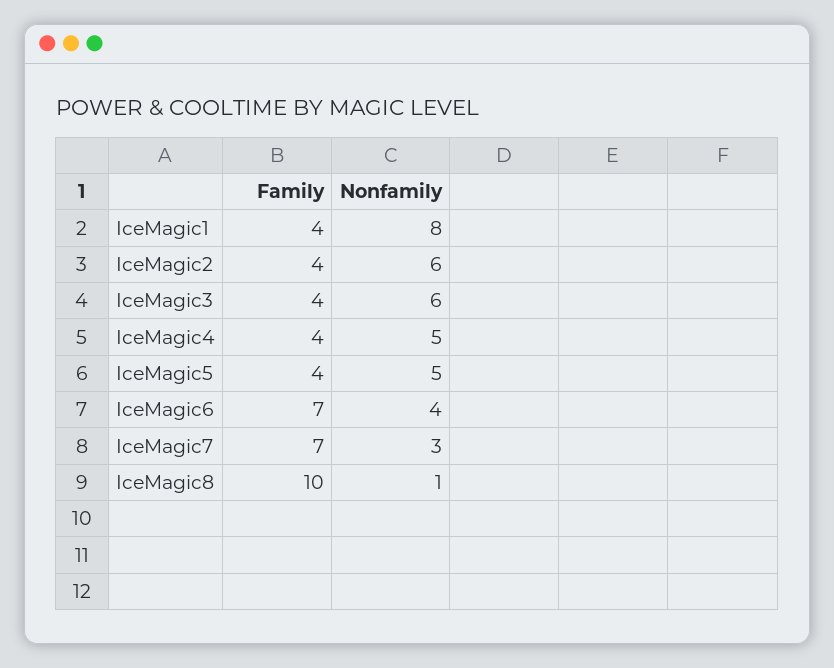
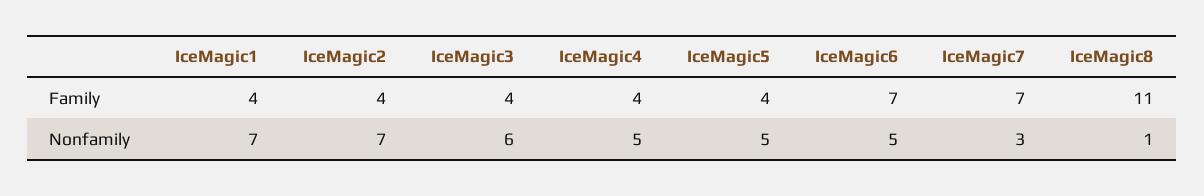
  {
    "Family": {
      "IceMagic1": 4,
      "IceMagic2": 4,
      "IceMagic3": 4,
      "IceMagic4": 4,
      "IceMagic5": 4,
      "IceMagic6": 7,
      "IceMagic7": 7,
-     "IceMagic8": 10
+     "IceMagic8": 11
    },
    "Nonfamily": {
-     "IceMagic1": 8,
+     "IceMagic1": 7,
-     "IceMagic2": 6,
+     "IceMagic2": 7,
      "IceMagic3": 6,
      "IceMagic4": 5,
      "IceMagic5": 5,
-     "IceMagic6": 4,
+     "IceMagic6": 5,
      "IceMagic7": 3,
      "IceMagic8": 1
    }
  }

